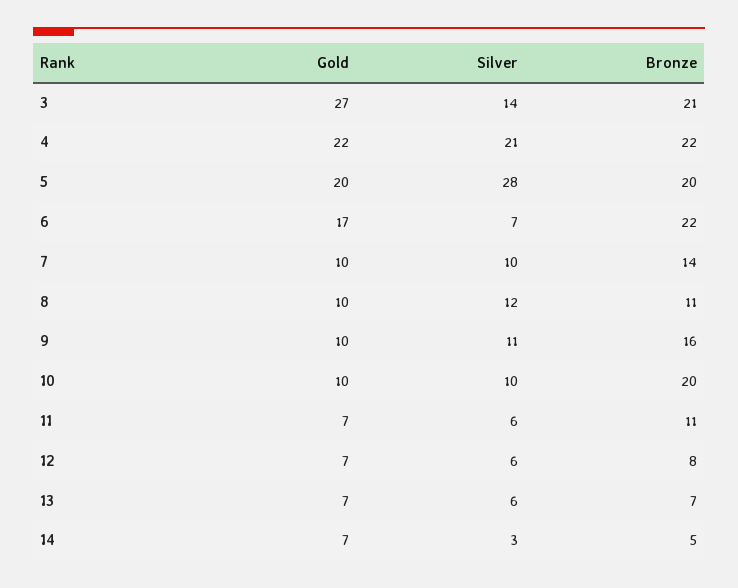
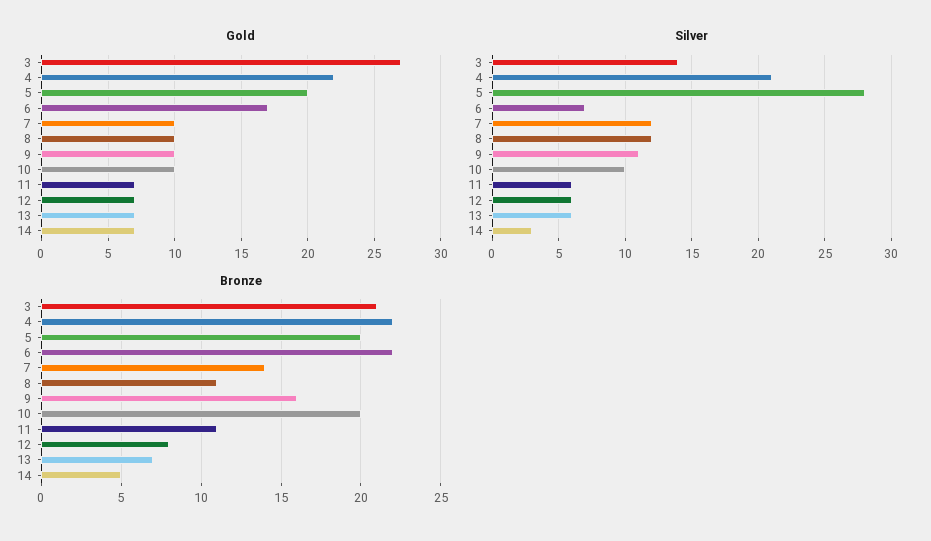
  {
    "Gold": {
      "3": 27,
      "4": 22,
      "5": 20,
      "6": 17,
      "7": 10,
      "8": 10,
      "9": 10,
      "10": 10,
      "11": 7,
      "12": 7,
      "13": 7,
      "14": 7
    },
    "Silver": {
      "3": 14,
      "4": 21,
      "5": 28,
      "6": 7,
-     "7": 10,
+     "7": 12,
      "8": 12,
      "9": 11,
      "10": 10,
      "11": 6,
      "12": 6,
      "13": 6,
      "14": 3
    },
    "Bronze": {
      "3": 21,
      "4": 22,
      "5": 20,
      "6": 22,
      "7": 14,
      "8": 11,
      "9": 16,
      "10": 20,
      "11": 11,
      "12": 8,
      "13": 7,
      "14": 5
    }
  }

